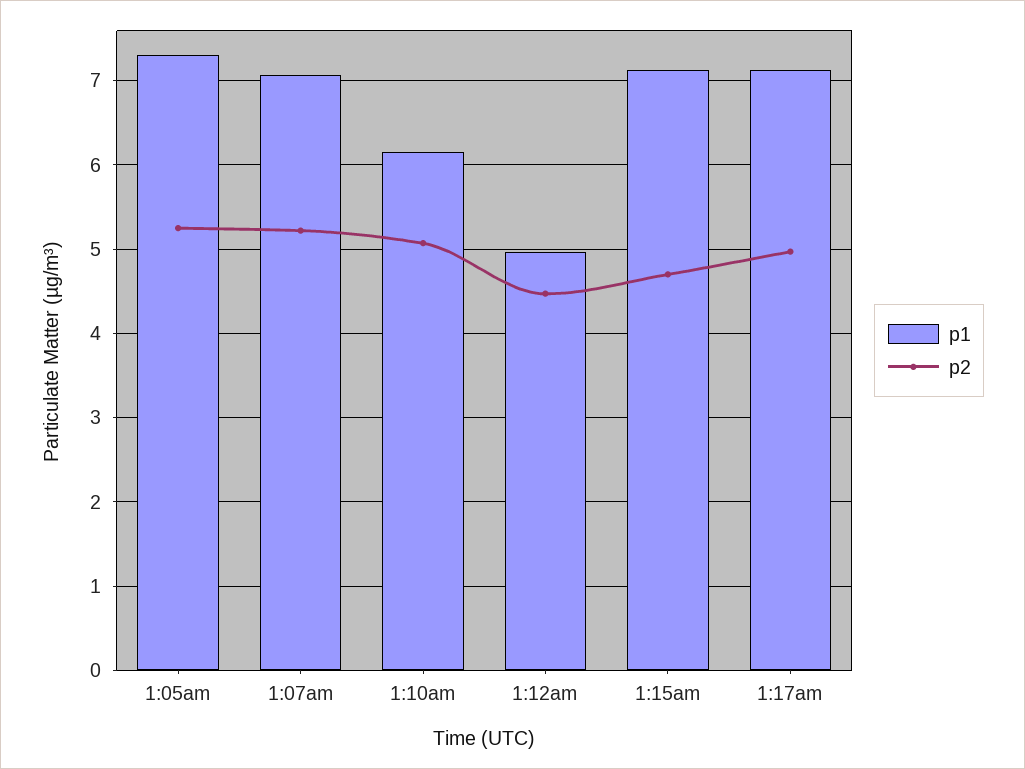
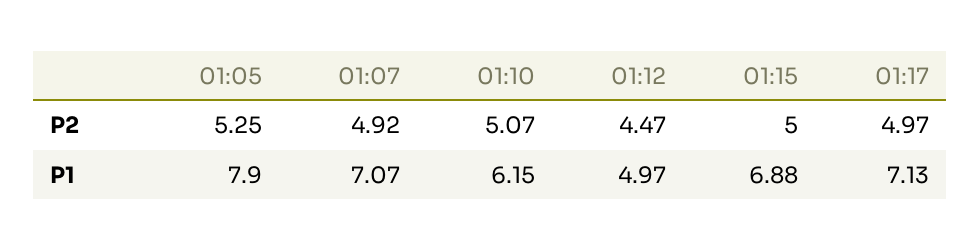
  {
    "p1": {
-     "1:05am": 7.3,
+     "1:05am": 7.9,
      "1:07am": 7.07,
      "1:10am": 6.15,
      "1:12am": 4.97,
-     "1:15am": 7.1,
+     "1:15am": 6.88,
      "1:17am": 7.13
    },
    "p2": {
      "1:05am": 5.25,
-     "1:07am": 5.2,
+     "1:07am": 4.92,
      "1:10am": 5.07,
      "1:12am": 4.47,
-     "1:15am": 4.7,
+     "1:15am": 5,
      "1:17am": 4.97
    }
  }

